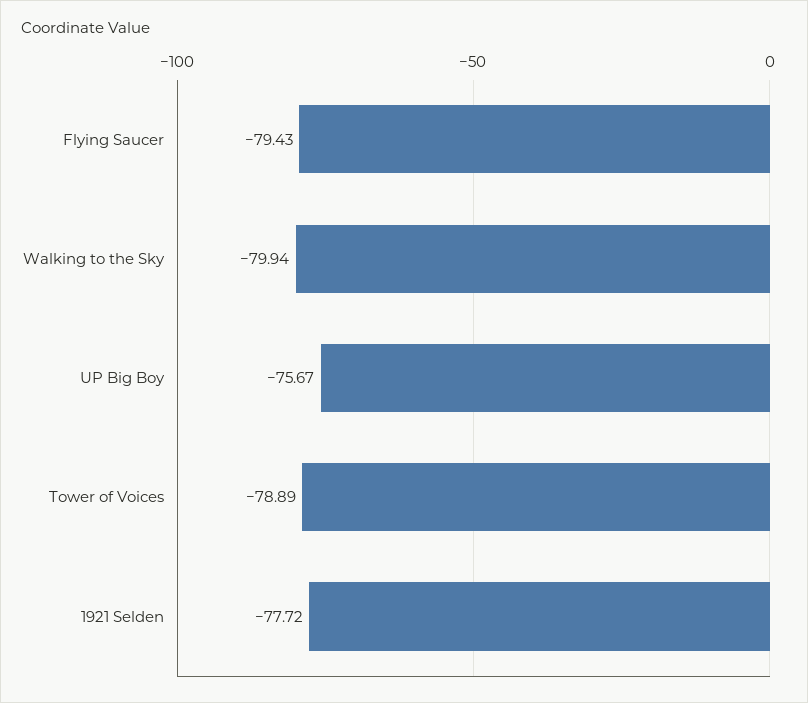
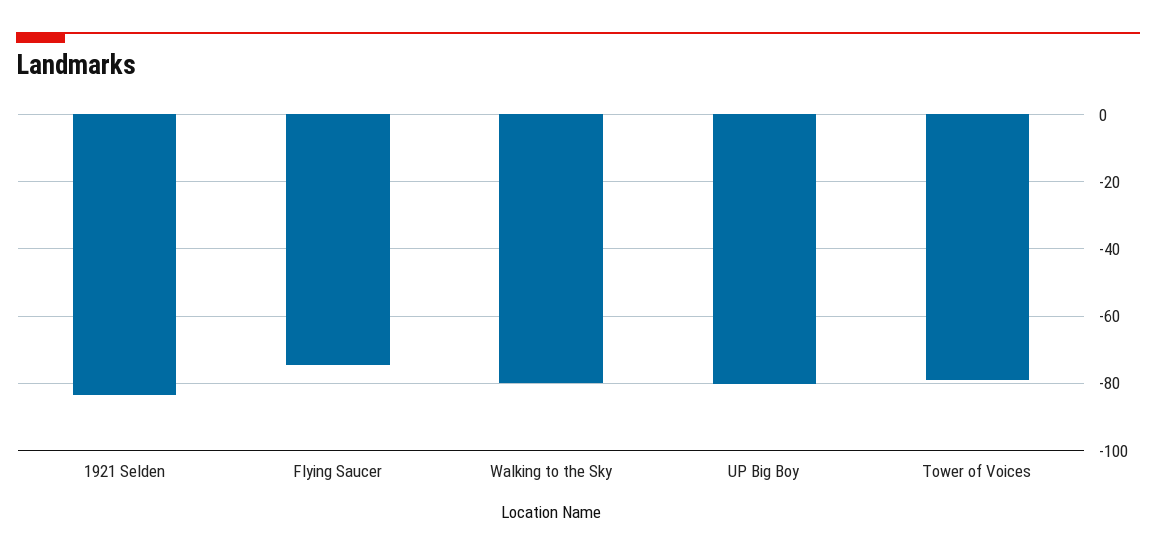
  {
-   "Flying Saucer": -79.43,
+   "Flying Saucer": -74,
    "Walking to the Sky": -79.94,
-   "UP Big Boy": -75.67,
+   "UP Big Boy": -80,
    "Tower of Voices": -78.89,
-   "1921 Selden": -77.72
+   "1921 Selden": -84
  }

